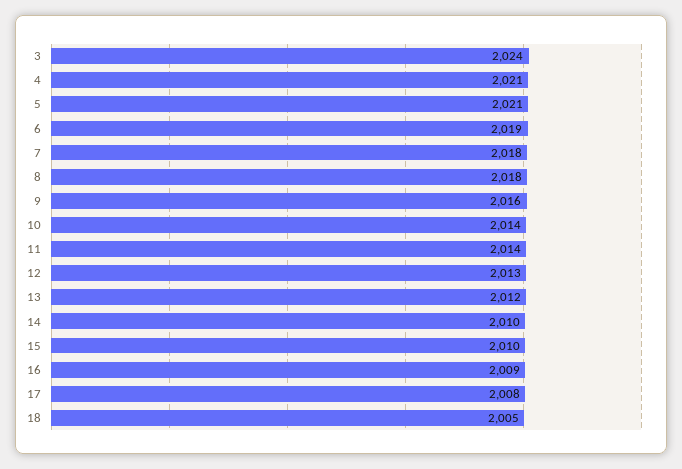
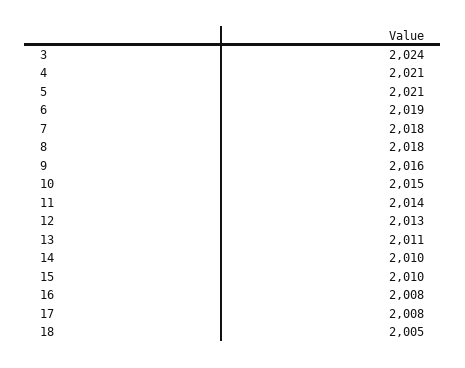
  {
    "3": 2024,
    "4": 2021,
    "5": 2021,
    "6": 2019,
    "7": 2018,
    "8": 2018,
    "9": 2016,
-   "10": 2014,
+   "10": 2015,
    "11": 2014,
    "12": 2013,
-   "13": 2012,
+   "13": 2011,
    "14": 2010,
    "15": 2010,
-   "16": 2009,
+   "16": 2008,
    "17": 2008,
    "18": 2005
  }

